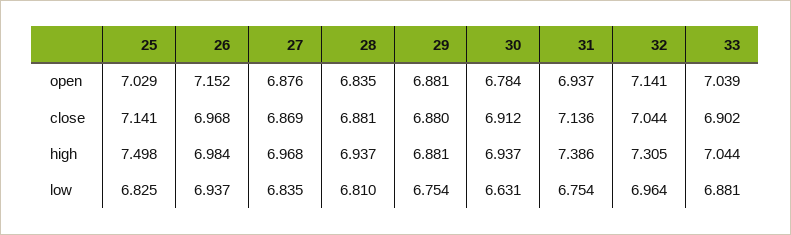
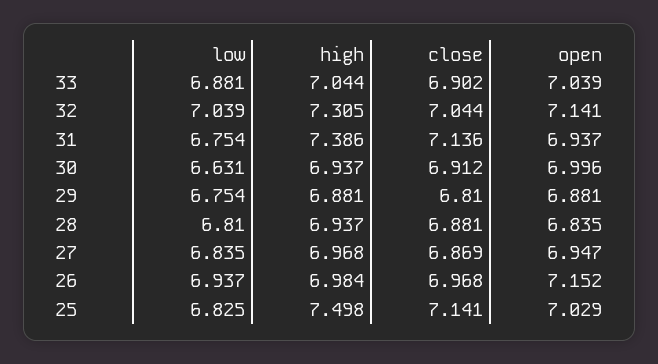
  {
    "25": {
      "open": 7.029,
      "close": 7.141,
      "high": 7.498,
      "low": 6.825
    },
    "26": {
      "open": 7.152,
      "close": 6.968,
      "high": 6.984,
      "low": 6.937
    },
    "27": {
-     "open": 6.876,
+     "open": 6.947,
      "close": 6.869,
      "high": 6.968,
      "low": 6.835
    },
    "28": {
      "open": 6.835,
      "close": 6.881,
      "high": 6.937,
      "low": 6.81
    },
    "29": {
      "open": 6.881,
-     "close": 6.88,
+     "close": 6.81,
      "high": 6.881,
      "low": 6.754
    },
    "30": {
-     "open": 6.784,
+     "open": 6.996,
      "close": 6.912,
      "high": 6.937,
      "low": 6.631
    },
    "31": {
      "open": 6.937,
      "close": 7.136,
      "high": 7.386,
      "low": 6.754
    },
    "32": {
      "open": 7.141,
      "close": 7.044,
      "high": 7.305,
-     "low": 6.964
+     "low": 7.039
    },
    "33": {
      "open": 7.039,
      "close": 6.902,
      "high": 7.044,
      "low": 6.881
    }
  }

